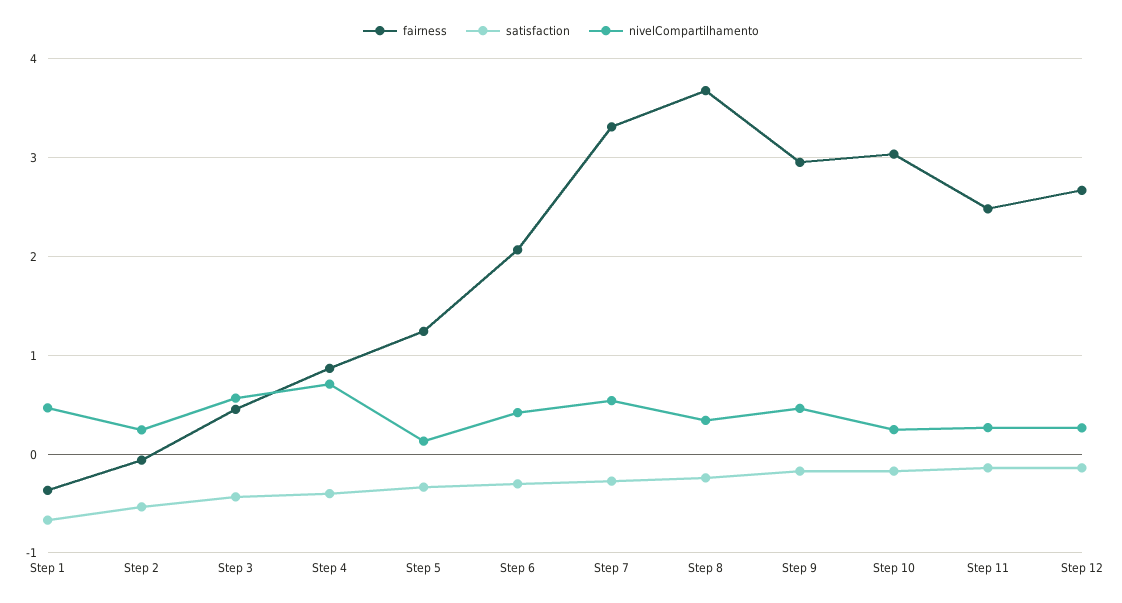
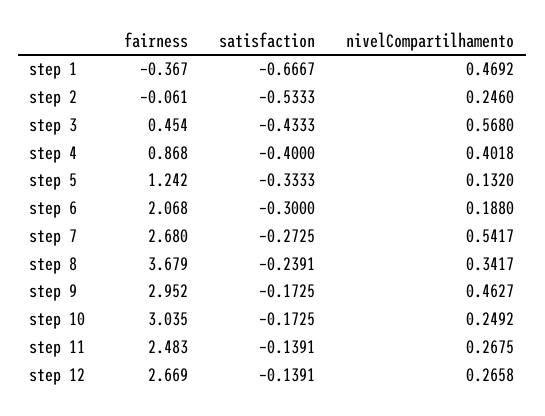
  {
    "fairness": {
      "Step 1": -0.367,
      "Step 2": -0.061,
      "Step 3": 0.454,
      "Step 4": 0.868,
      "Step 5": 1.242,
      "Step 6": 2.068,
-     "Step 7": 3.3,
+     "Step 7": 2.68,
      "Step 8": 3.679,
      "Step 9": 2.952,
      "Step 10": 3.035,
      "Step 11": 2.483,
      "Step 12": 2.669
    },
    "satisfaction": {
      "Step 1": -0.6667,
      "Step 2": -0.5333,
      "Step 3": -0.4333,
      "Step 4": -0.4,
      "Step 5": -0.3333,
      "Step 6": -0.3,
      "Step 7": -0.2725,
      "Step 8": -0.2391,
      "Step 9": -0.1725,
      "Step 10": -0.1725,
      "Step 11": -0.1391,
      "Step 12": -0.1391
    },
    "nivelCompartilhamento": {
      "Step 1": 0.4692,
      "Step 2": 0.246,
      "Step 3": 0.568,
-     "Step 4": 0.7,
+     "Step 4": 0.4018,
      "Step 5": 0.132,
-     "Step 6": 0.4,
+     "Step 6": 0.188,
      "Step 7": 0.5417,
      "Step 8": 0.3417,
      "Step 9": 0.4627,
      "Step 10": 0.2492,
      "Step 11": 0.2675,
      "Step 12": 0.2658
    }
  }

